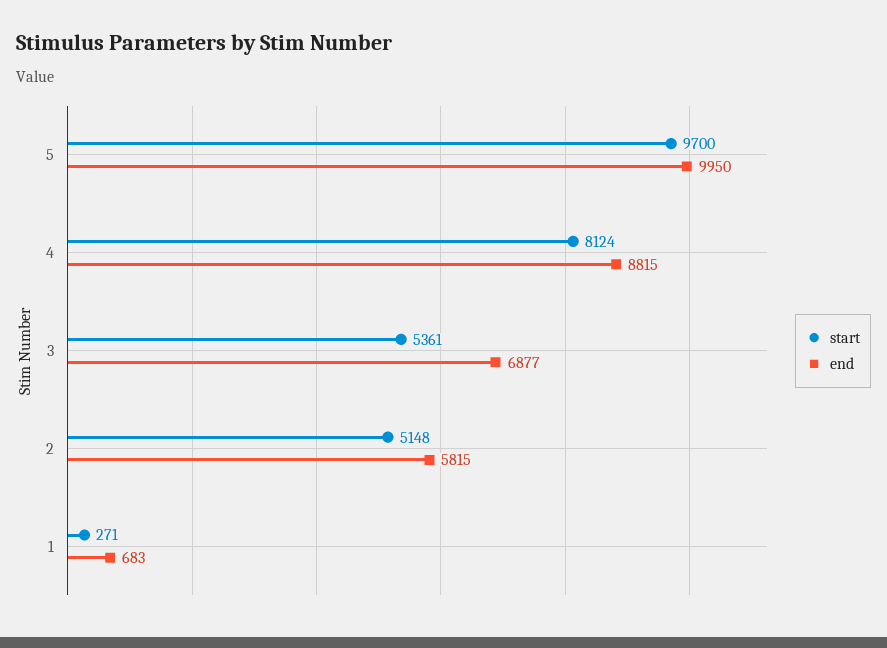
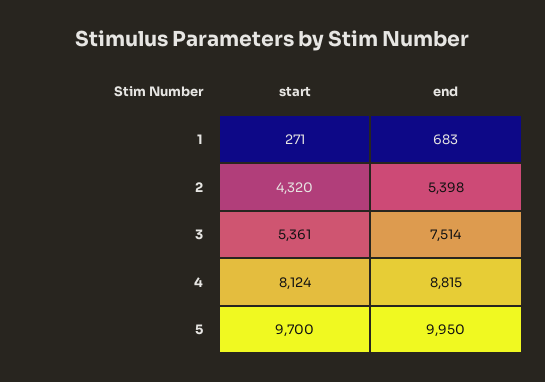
  {
    "start": {
      "5": 9700,
      "4": 8124,
      "3": 5361,
-     "2": 5148,
+     "2": 4320,
      "1": 271
    },
    "end": {
      "5": 9950,
      "4": 8815,
-     "3": 6877,
+     "3": 7514,
-     "2": 5815,
+     "2": 5398,
      "1": 683
    }
  }

